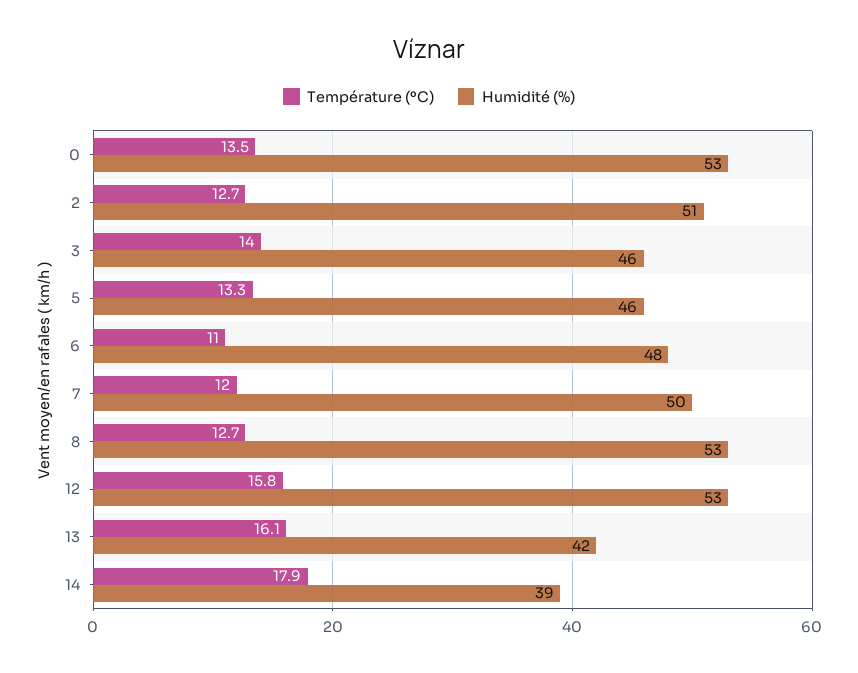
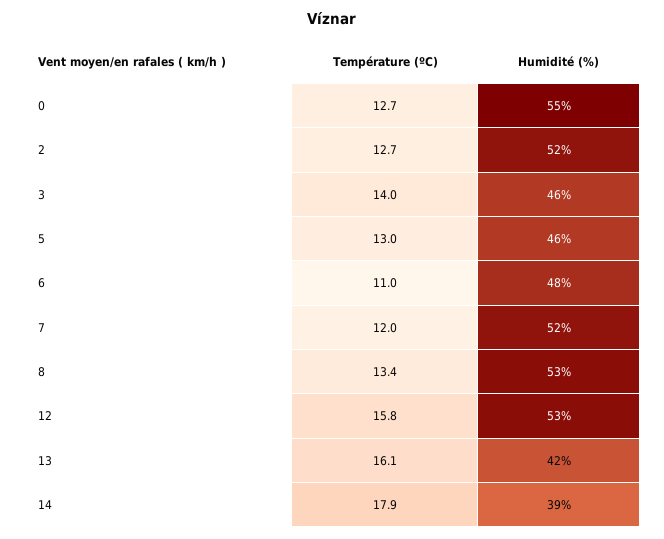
  {
    "Température (ºC)": {
-     "0": 13.5,
+     "0": 12.7,
      "2": 12.7,
      "3": 14,
-     "5": 13.3,
+     "5": 13,
      "6": 11,
      "7": 12,
-     "8": 12.7,
+     "8": 13.4,
      "12": 15.8,
      "13": 16.1,
      "14": 17.9
    },
    "Humidité (%)": {
-     "0": 53,
+     "0": 55,
-     "2": 51,
+     "2": 52,
      "3": 46,
      "5": 46,
      "6": 48,
-     "7": 50,
+     "7": 52,
      "8": 53,
      "12": 53,
      "13": 42,
      "14": 39
    }
  }

